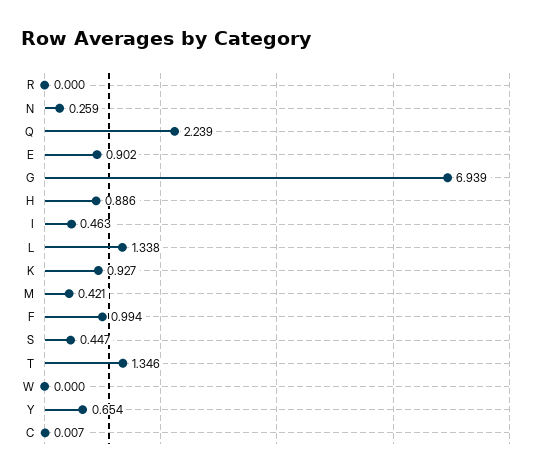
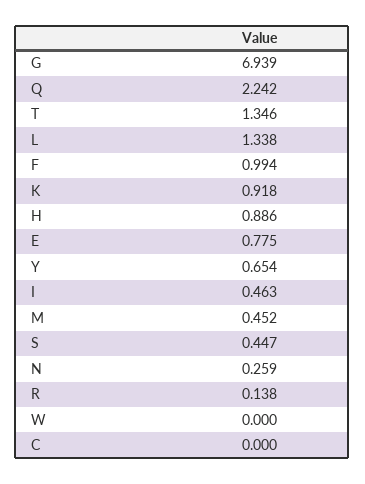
  {
-   "R": 0,
+   "R": 0.138,
    "N": 0.259,
-   "Q": 2.239,
+   "Q": 2.242,
-   "E": 0.902,
+   "E": 0.775,
    "G": 6.939,
    "H": 0.886,
    "I": 0.463,
    "L": 1.338,
-   "K": 0.927,
+   "K": 0.918,
-   "M": 0.421,
+   "M": 0.452,
    "F": 0.994,
    "S": 0.447,
    "T": 1.346,
    "W": 0,
    "Y": 0.654,
-   "C": 0.007
+   "C": 0
  }

